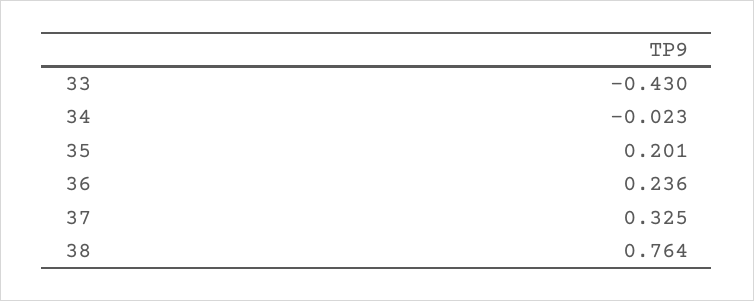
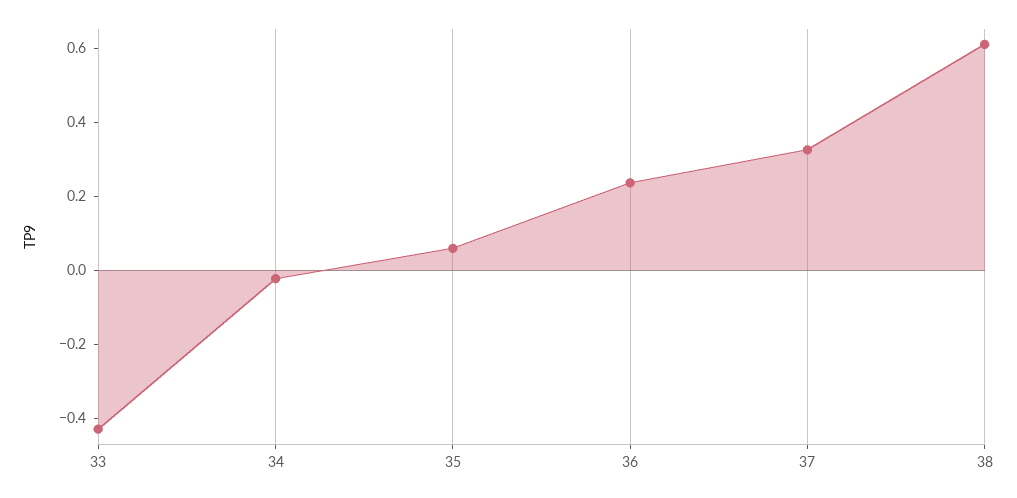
  {
    "33": -0.43,
    "34": -0.023,
-   "35": 0.201,
+   "35": 0.05,
    "36": 0.236,
    "37": 0.325,
-   "38": 0.764
+   "38": 0.6
  }

